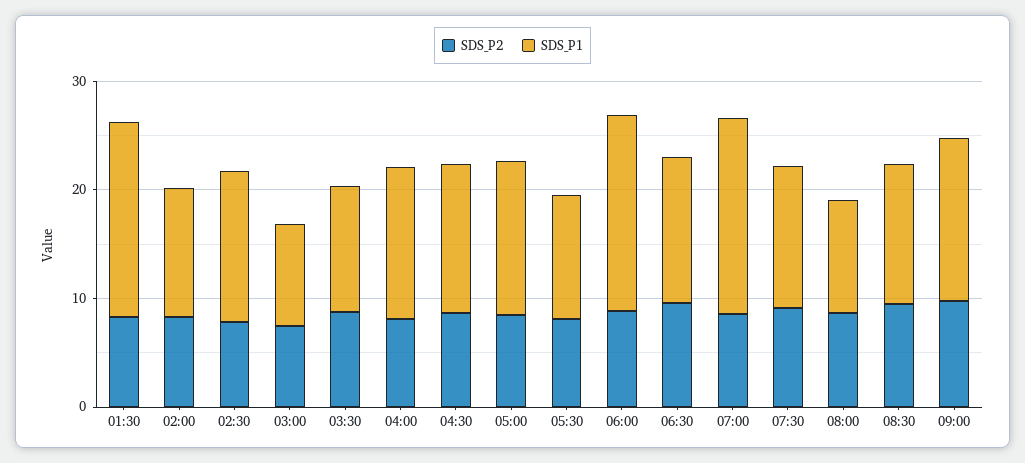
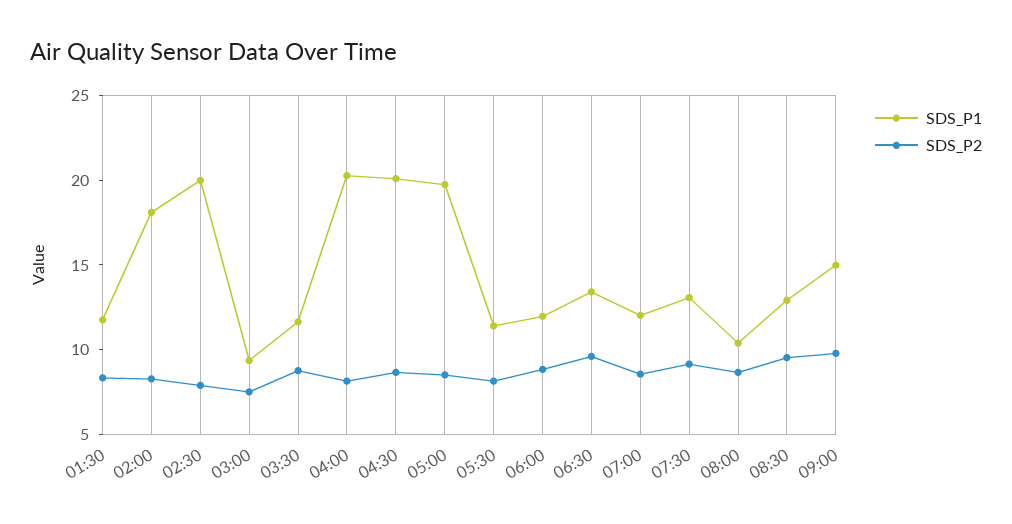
  {
    "SDS_P2": {
      "01:30": 8,
      "02:00": 8,
      "02:30": 8,
      "03:00": 8,
      "03:30": 9,
      "04:00": 8,
      "04:30": 9,
      "05:00": 9,
      "05:30": 8,
      "06:00": 9,
      "06:30": 10,
      "07:00": 9,
      "07:30": 9,
      "08:00": 9,
      "08:30": 10,
      "09:00": 10
    },
    "SDS_P1": {
-     "01:30": 18,
+     "01:30": 12,
-     "02:00": 12,
+     "02:00": 18,
-     "02:30": 14,
+     "02:30": 20,
      "03:00": 9,
      "03:30": 12,
-     "04:00": 14,
+     "04:00": 20,
-     "04:30": 14,
+     "04:30": 20,
-     "05:00": 14,
+     "05:00": 20,
      "05:30": 11,
-     "06:00": 18,
+     "06:00": 12,
      "06:30": 13,
-     "07:00": 18,
+     "07:00": 12,
      "07:30": 13,
      "08:00": 10,
      "08:30": 13,
      "09:00": 15
    }
  }

